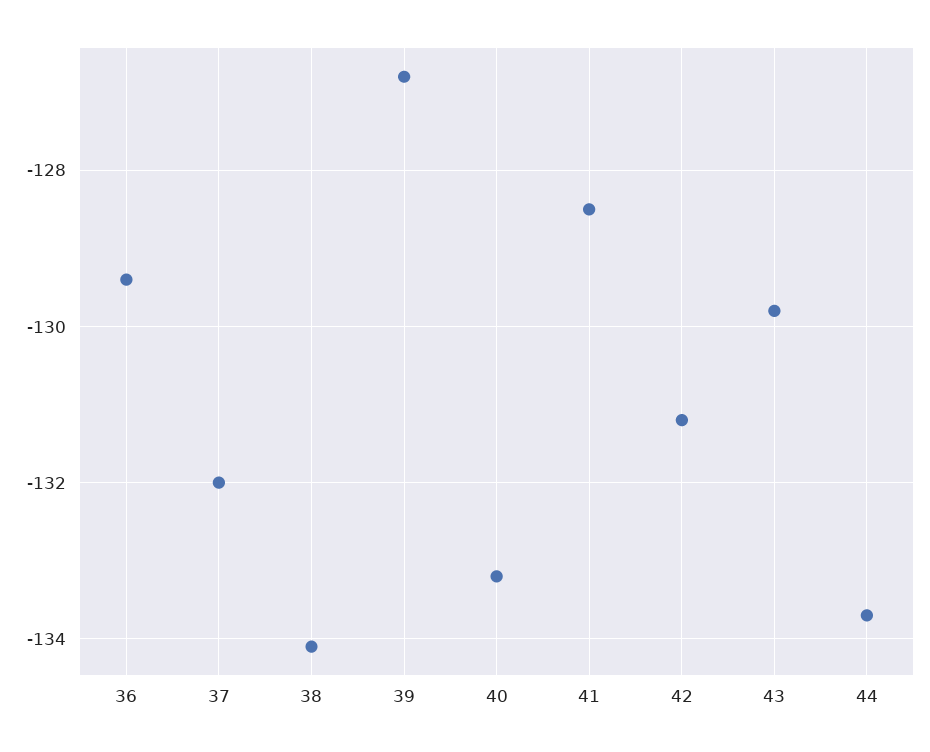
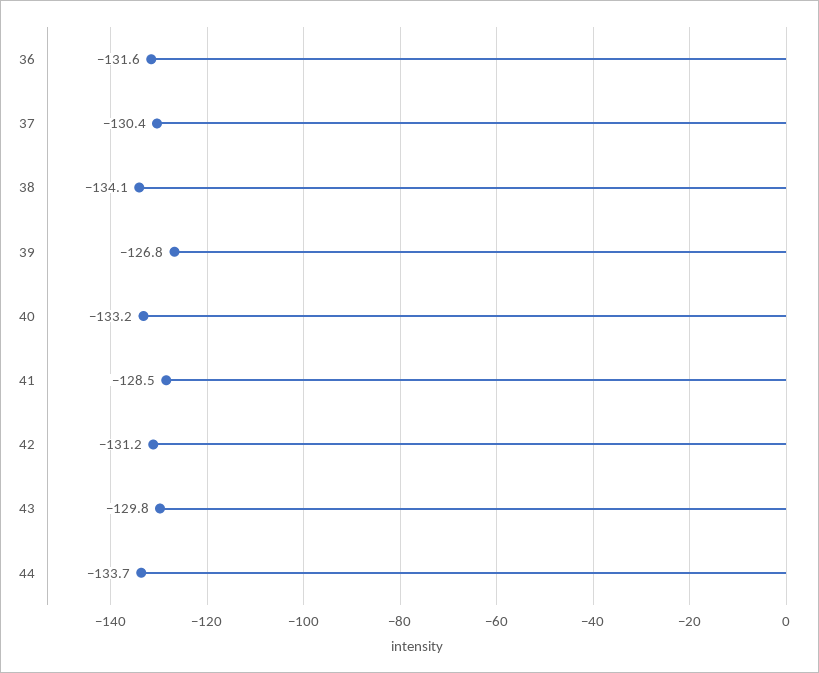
  {
-   "36": -129.5,
+   "36": -131.6,
-   "37": -132,
+   "37": -130.4,
    "38": -134.1,
    "39": -126.8,
    "40": -133.2,
    "41": -128.5,
    "42": -131.2,
    "43": -129.8,
    "44": -133.7
  }

